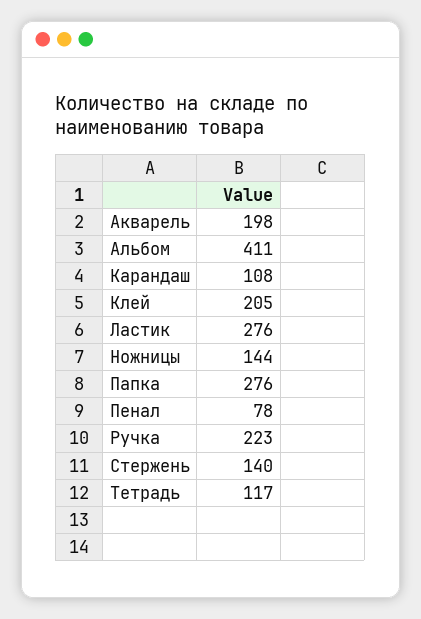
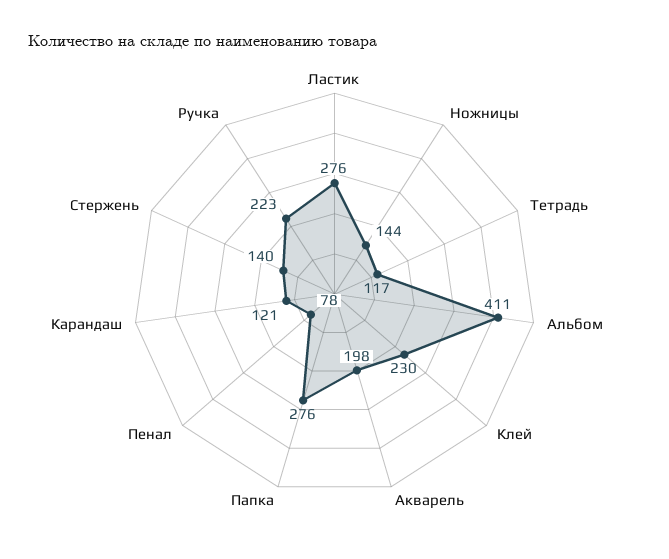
  {
    "Акварель": 198,
    "Альбом": 411,
-   "Карандаш": 108,
+   "Карандаш": 121,
-   "Клей": 205,
+   "Клей": 230,
    "Ластик": 276,
    "Ножницы": 144,
    "Папка": 276,
    "Пенал": 78,
    "Ручка": 223,
    "Стержень": 140,
    "Тетрадь": 117
  }

